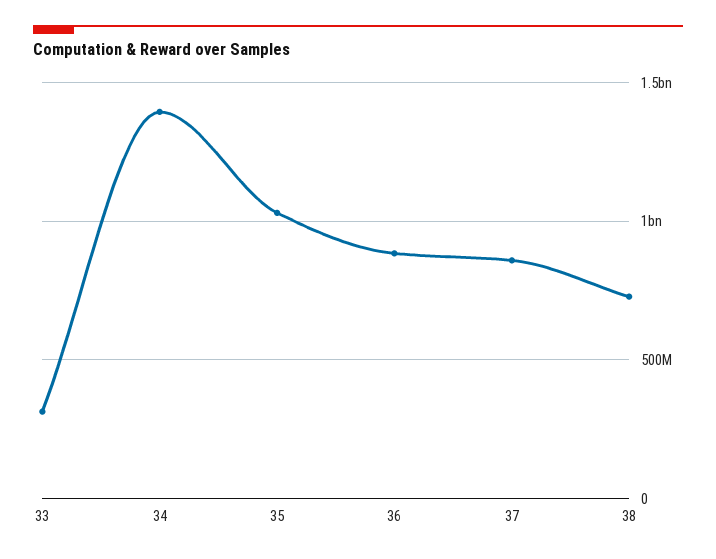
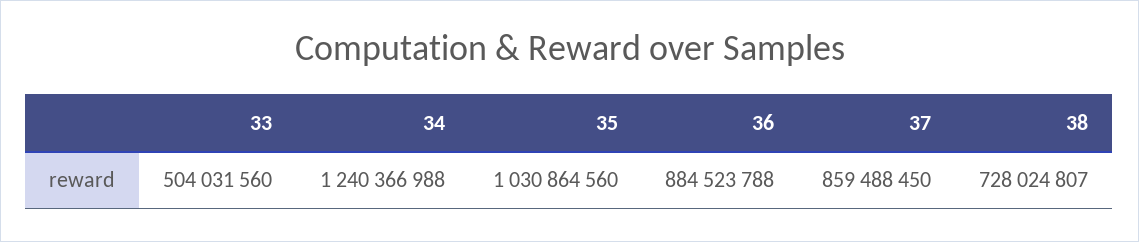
  {
-   "33": 300000000,
+   "33": 504031560,
-   "34": 1400000000,
+   "34": 1240366988,
    "35": 1030864560,
    "36": 884523788,
    "37": 859488450,
    "38": 728024807
  }

